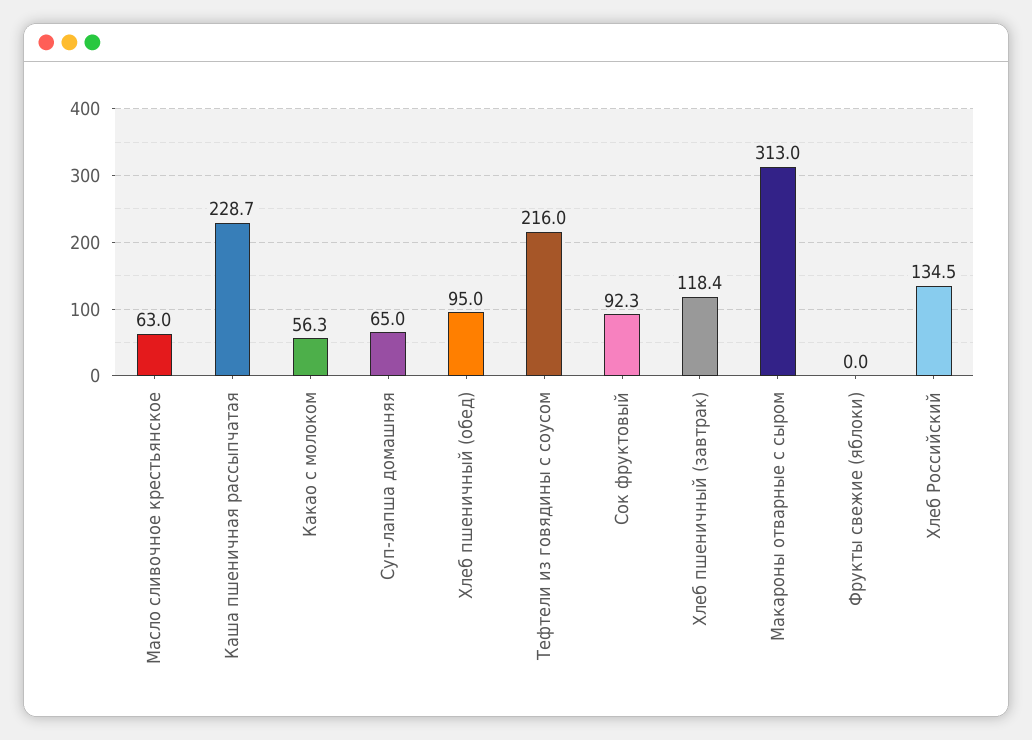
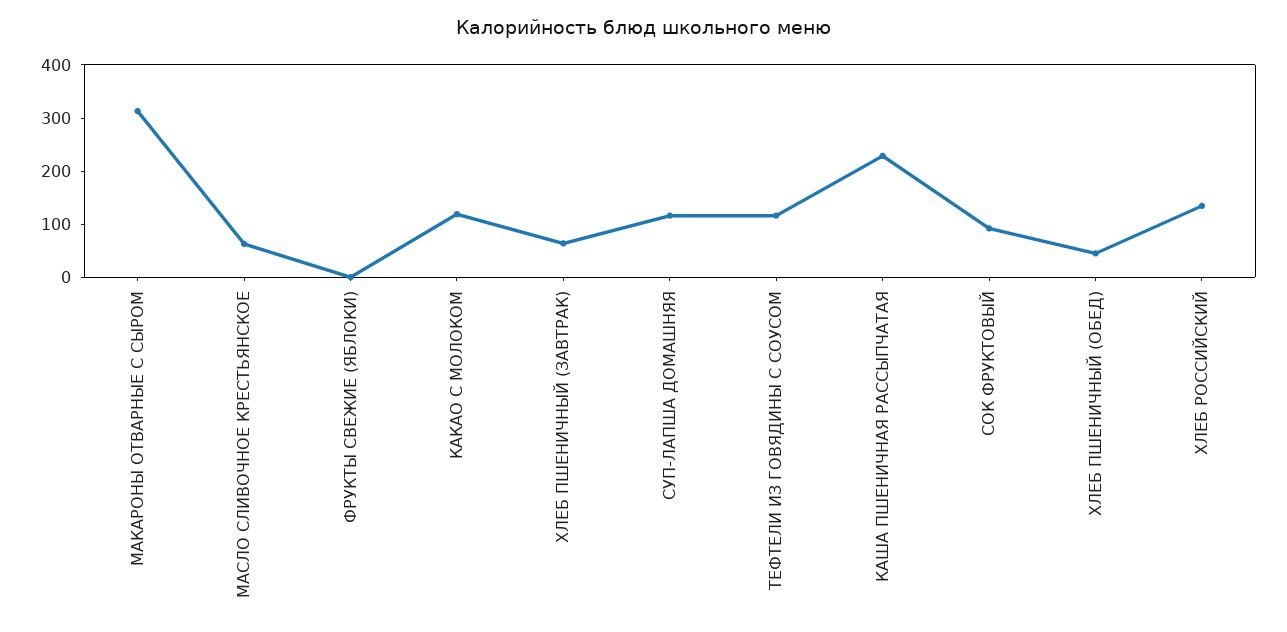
  {
    "Масло сливочное крестьянское": 63,
    "Каша пшеничная рассыпчатая": 228.7,
-   "Какао с молоком": 56.3,
+   "Какао с молоком": 120,
-   "Суп-лапша домашняя": 65,
+   "Суп-лапша домашняя": 120,
-   "Хлеб пшеничный (обед)": 95,
+   "Хлеб пшеничный (обед)": 40,
-   "Тефтели из говядины с соусом": 216,
+   "Тефтели из говядины с соусом": 120,
    "Сок фруктовый": 92.3,
-   "Хлеб пшеничный (завтрак)": 118.4,
+   "Хлеб пшеничный (завтрак)": 60,
    "Макароны отварные с сыром": 313,
    "Фрукты свежие (яблоки)": 0,
    "Хлеб Российский": 134.5
  }

